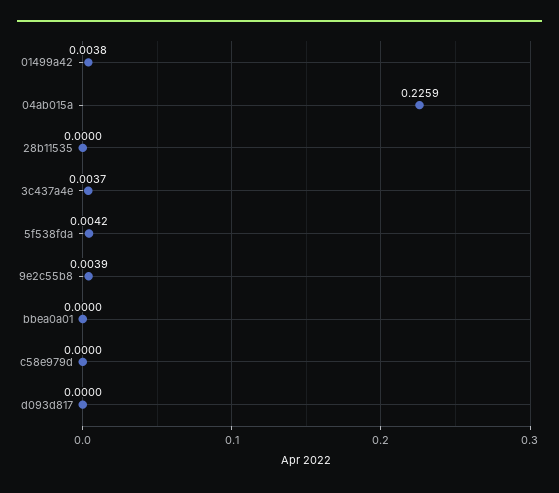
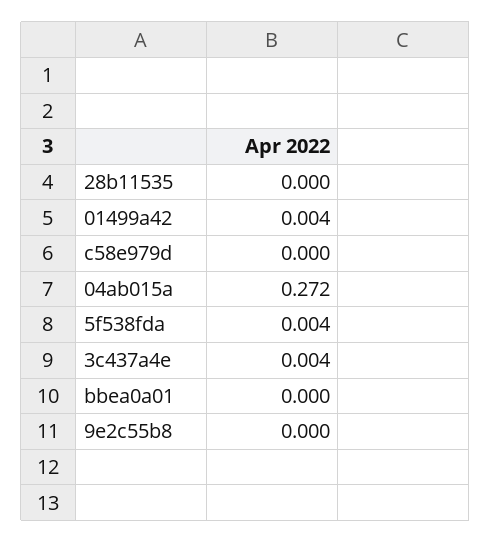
  {
    "01499a42": 0.0038,
-   "04ab015a": 0.2259,
+   "04ab015a": 0.272,
    "28b11535": 0,
    "3c437a4e": 0.0037,
    "5f538fda": 0.0042,
-   "9e2c55b8": 0.0039,
+   "9e2c55b8": 0,
    "bbea0a01": 0,
-   "c58e979d": 0,
+   "c58e979d": 0
-   "d093d817": 0
  }

